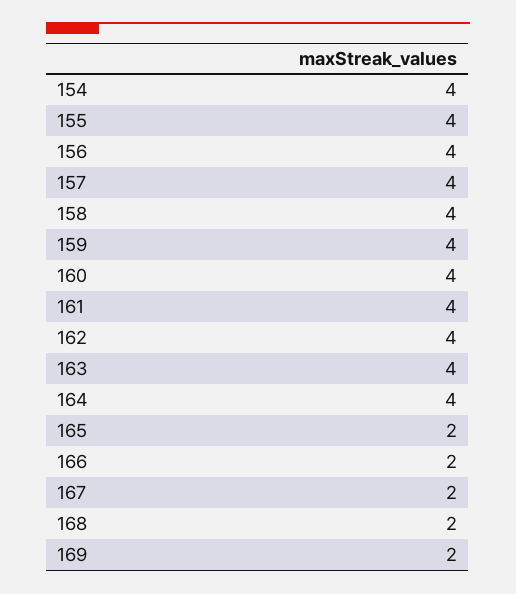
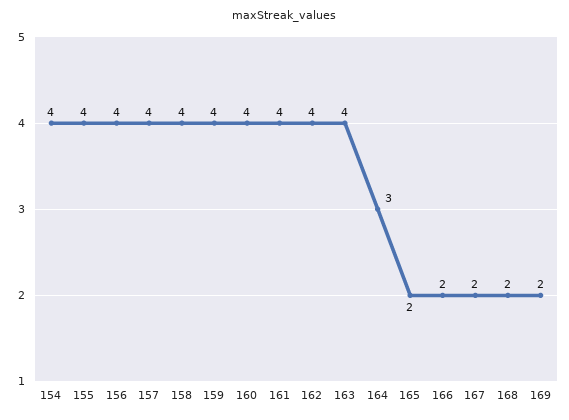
  {
    "154": 4,
    "155": 4,
    "156": 4,
    "157": 4,
    "158": 4,
    "159": 4,
    "160": 4,
    "161": 4,
    "162": 4,
    "163": 4,
-   "164": 4,
+   "164": 3,
    "165": 2,
    "166": 2,
    "167": 2,
    "168": 2,
    "169": 2
  }

